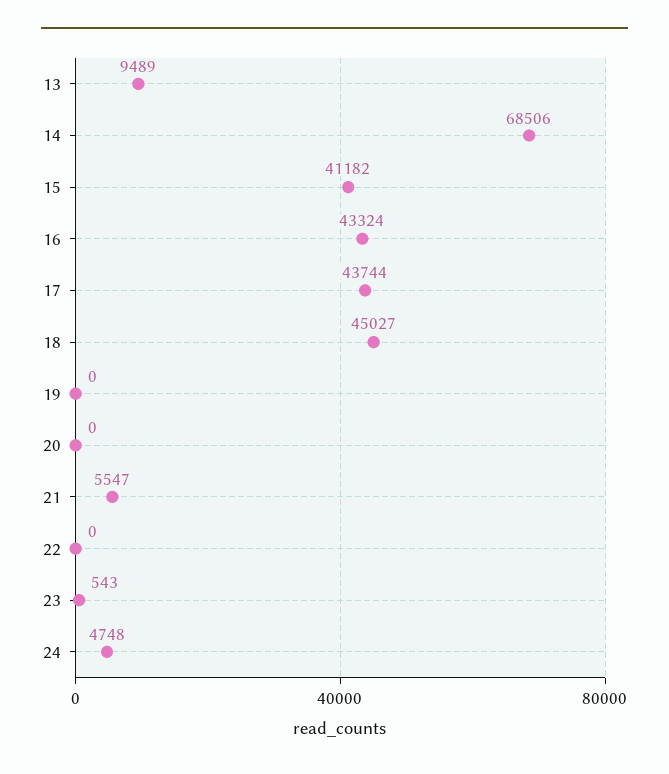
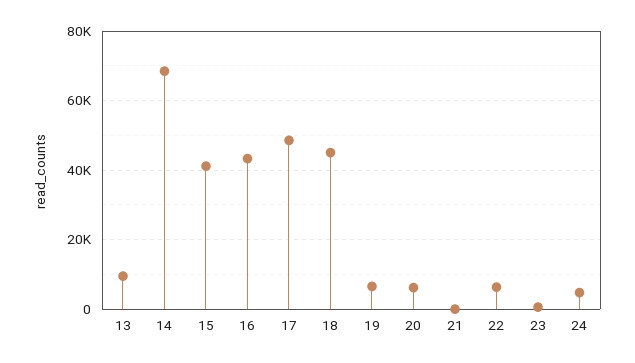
  {
    "13": 9489,
    "14": 68506,
    "15": 41182,
    "16": 43324,
-   "17": 43744,
+   "17": 48000,
    "18": 45027,
-   "19": 0,
+   "19": 6000,
-   "20": 0,
+   "20": 6000,
-   "21": 5547,
+   "21": 0,
-   "22": 0,
+   "22": 6000,
    "23": 543,
    "24": 4748
  }

